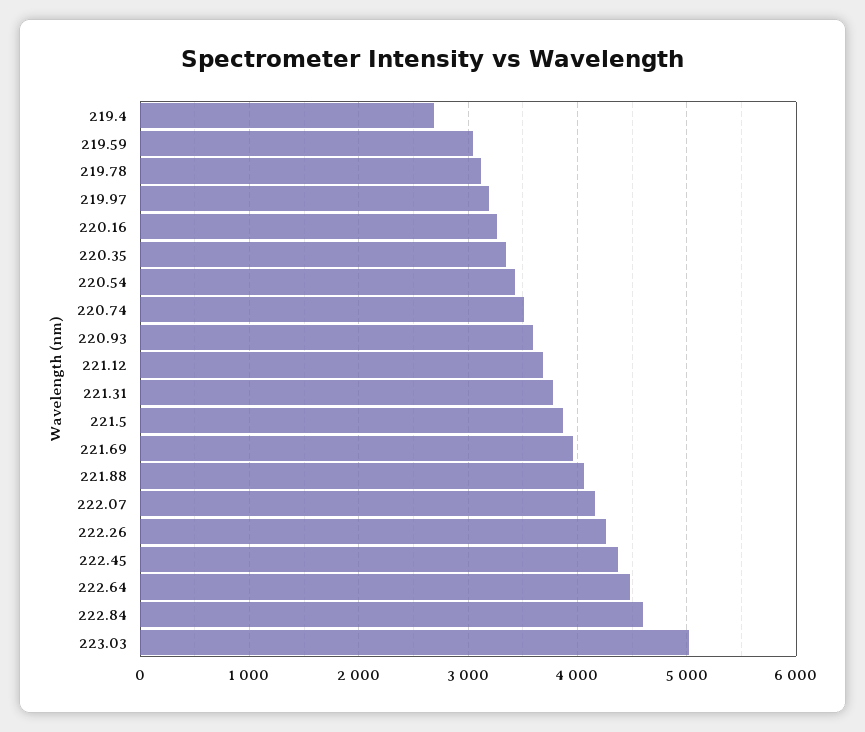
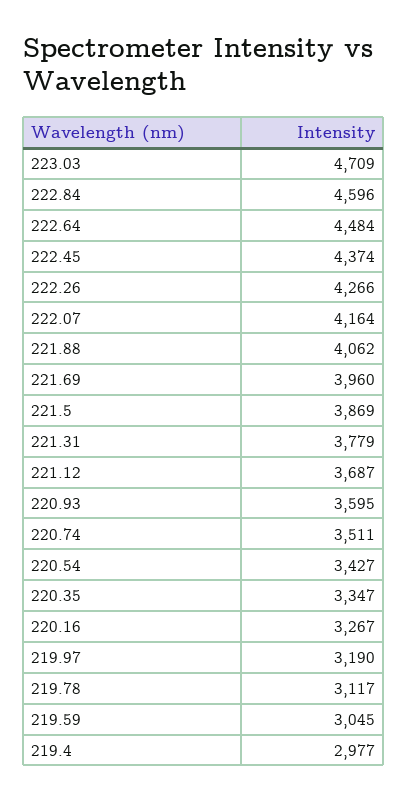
  {
-   "219.4": 2700,
+   "219.4": 2977,
    "219.59": 3045,
    "219.78": 3117,
    "219.97": 3190,
    "220.16": 3267,
    "220.35": 3347,
    "220.54": 3427,
    "220.74": 3511,
    "220.93": 3595,
    "221.12": 3687,
    "221.31": 3779,
    "221.5": 3869,
    "221.69": 3960,
    "221.88": 4062,
    "222.07": 4164,
    "222.26": 4266,
    "222.45": 4374,
    "222.64": 4484,
    "222.84": 4596,
-   "223.03": 5000
+   "223.03": 4709
  }

